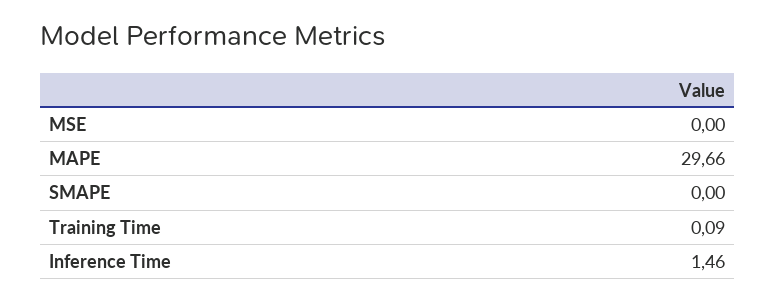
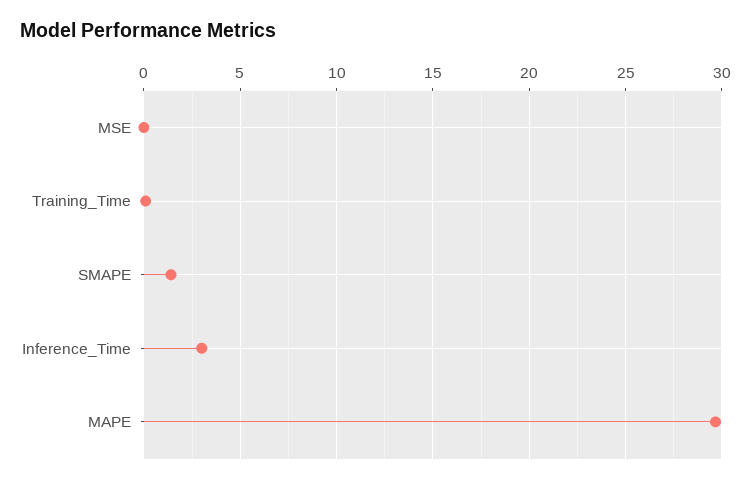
  {
    "MSE": 0,
    "MAPE": 29.66,
-   "SMAPE": 0,
+   "SMAPE": 1.5,
    "Training Time": 0.09,
-   "Inference Time": 1.46
+   "Inference Time": 3
  }

